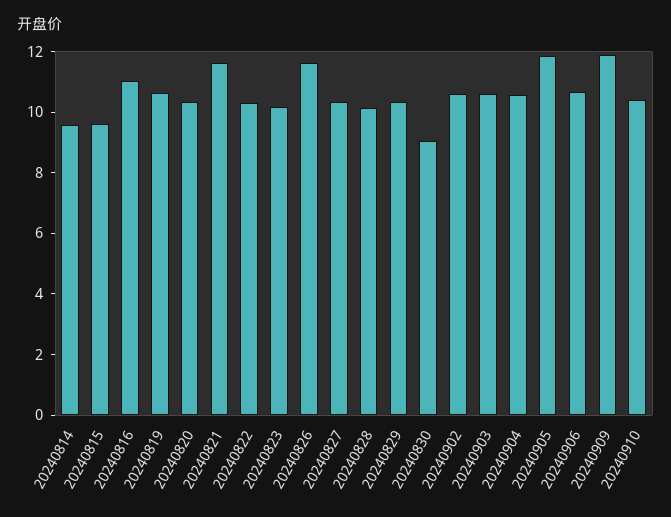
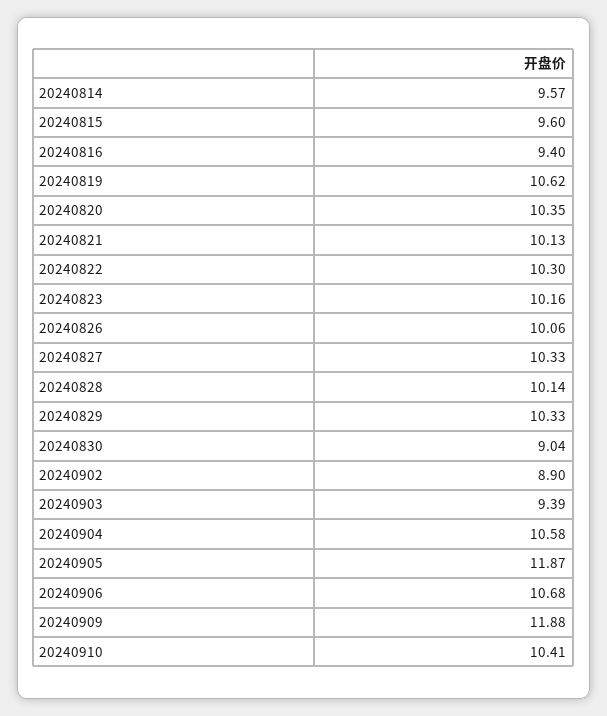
  {
    "20240814": 9.57,
    "20240815": 9.6,
-   "20240816": 11,
+   "20240816": 9.4,
    "20240819": 10.62,
    "20240820": 10.35,
-   "20240821": 11.5,
+   "20240821": 10.13,
    "20240822": 10.3,
    "20240823": 10.16,
-   "20240826": 11.5,
+   "20240826": 10.06,
    "20240827": 10.33,
    "20240828": 10.14,
    "20240829": 10.33,
    "20240830": 9.04,
-   "20240902": 10.5,
+   "20240902": 8.9,
-   "20240903": 10.5,
+   "20240903": 9.39,
    "20240904": 10.58,
    "20240905": 11.87,
    "20240906": 10.68,
    "20240909": 11.88,
    "20240910": 10.41
  }

